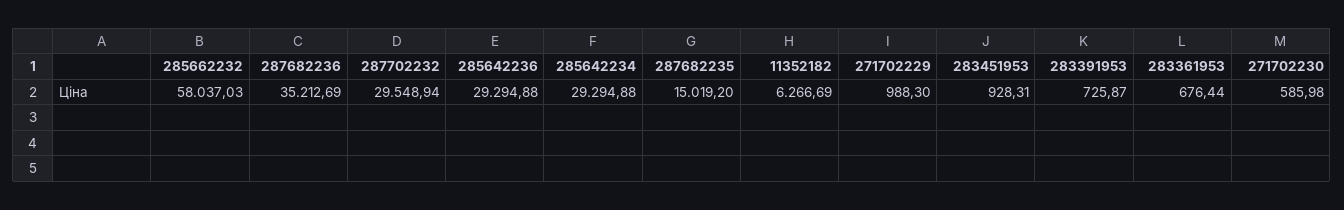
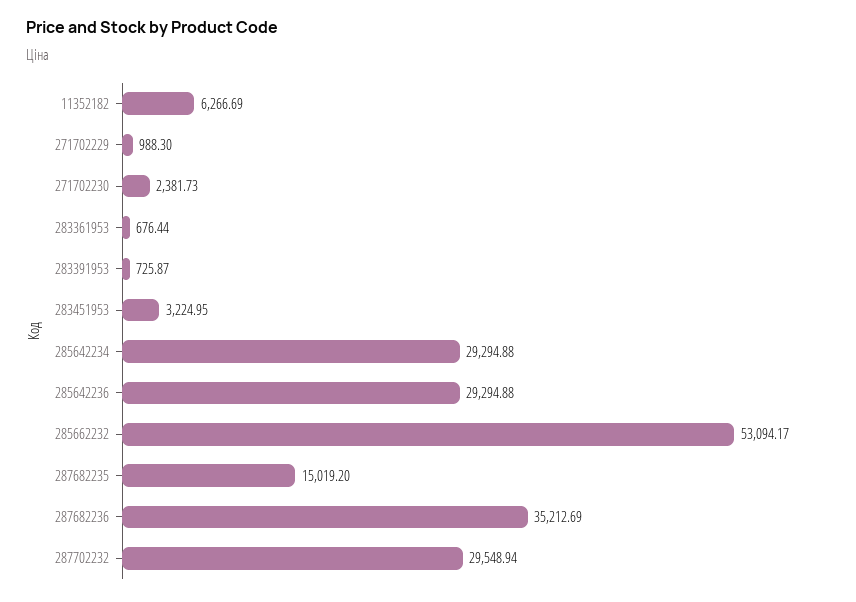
  {
-   "285662232": 58037.03,
+   "285662232": 53094.17,
    "287682236": 35212.69,
    "287702232": 29548.94,
    "285642236": 29294.88,
    "285642234": 29294.88,
    "287682235": 15019.2,
    "11352182": 6266.69,
    "271702229": 988.3,
-   "283451953": 928.31,
+   "283451953": 3224.95,
    "283391953": 725.87,
    "283361953": 676.44,
-   "271702230": 585.98
+   "271702230": 2381.73
  }

